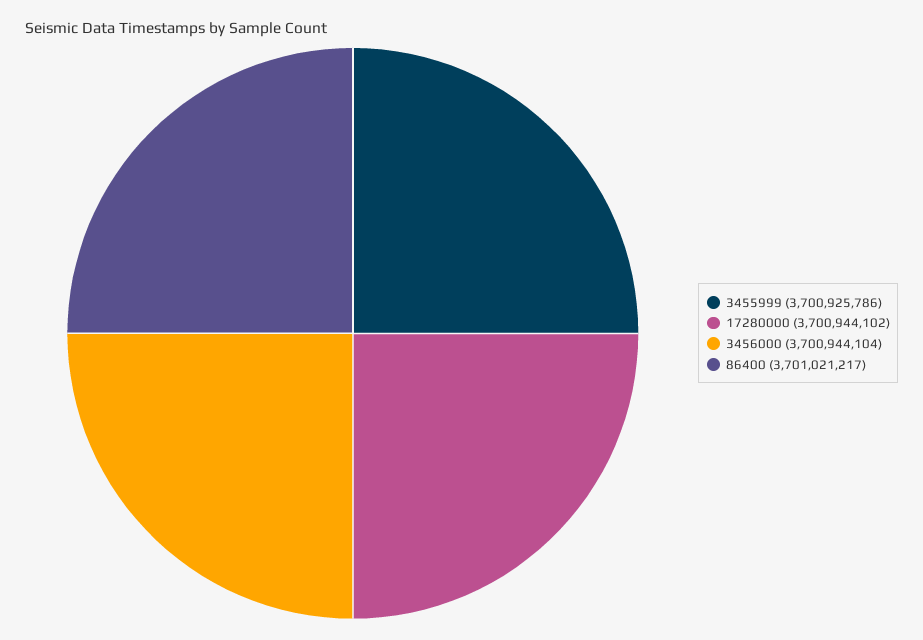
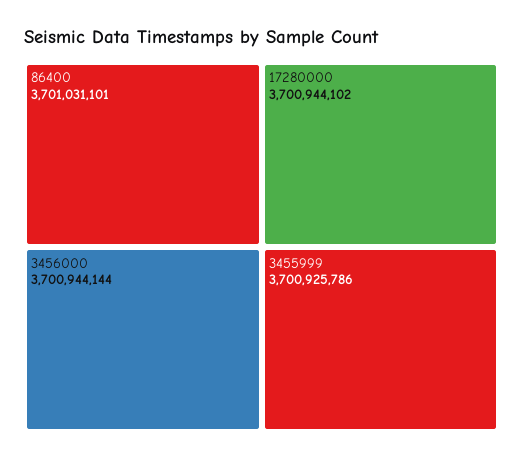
  {
    "3455999": 3700925786,
    "17280000": 3700944102,
-   "3456000": 3700944104,
+   "3456000": 3700944144,
-   "86400": 3701021217
+   "86400": 3701031101
  }

